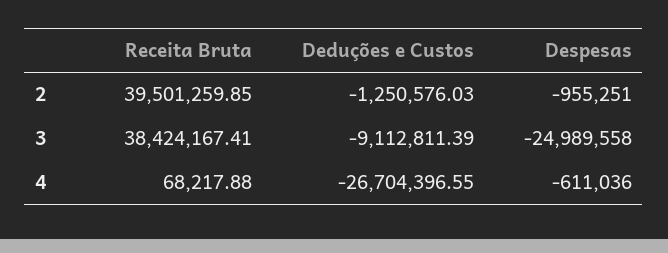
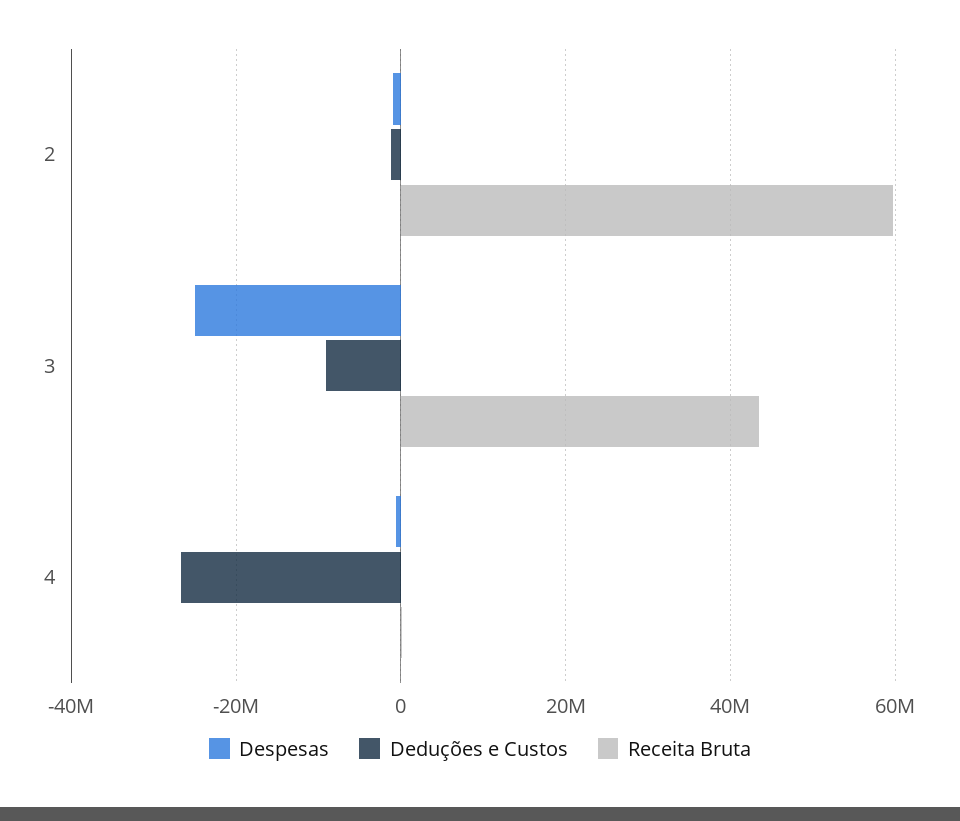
  {
    "Receita Bruta": {
-     "2": 39501259.85,
+     "2": 60000000,
-     "3": 38424167.41,
+     "3": 44000000,
      "4": 68217.88
    },
    "Deduções e Custos": {
      "2": -1250576.03,
      "3": -9112811.39,
      "4": -26704396.55
    },
    "Despesas": {
      "2": -955251,
      "3": -24989558,
      "4": -611036
    }
  }

